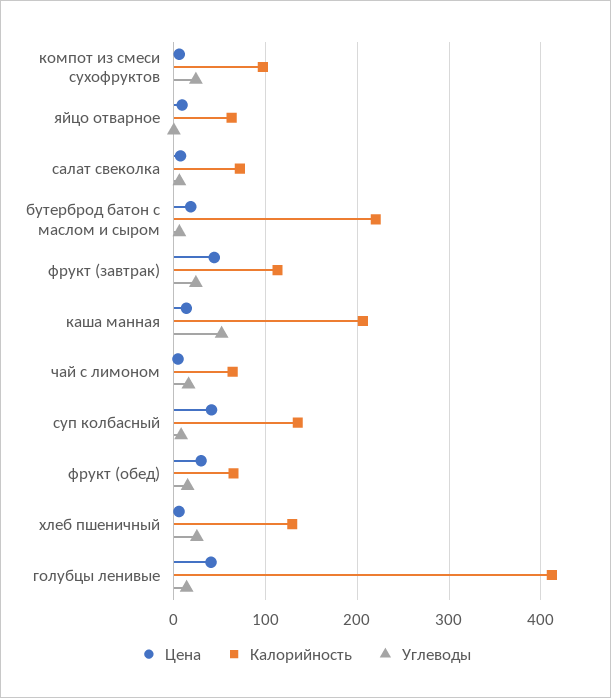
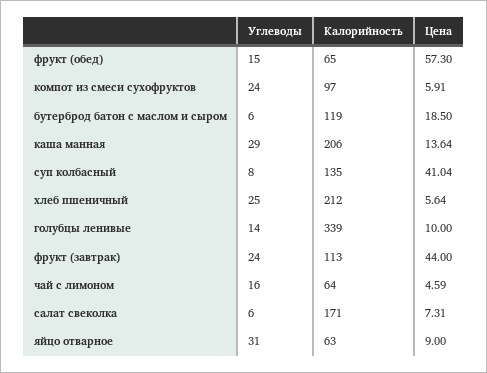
  {
    "Цена": {
      "компот из смеси сухофруктов": 5.91,
      "яйцо отварное": 9,
      "салат свеколка": 7.31,
      "бутерброд батон с маслом и сыром": 18.5,
      "фрукт (завтрак)": 44,
      "каша манная": 13.64,
      "чай с лимоном": 4.59,
      "суп колбасный": 41.04,
-     "фрукт (обед)": 30,
+     "фрукт (обед)": 57.3,
      "хлеб пшеничный": 5.64,
-     "голубцы ленивые": 40
+     "голубцы ленивые": 10
    },
    "Калорийность": {
      "компот из смеси сухофруктов": 97,
      "яйцо отварное": 63,
-     "салат свеколка": 70,
+     "салат свеколка": 171,
-     "бутерброд батон с маслом и сыром": 220,
+     "бутерброд батон с маслом и сыром": 119,
      "фрукт (завтрак)": 113,
      "каша манная": 206,
      "чай с лимоном": 64,
      "суп колбасный": 135,
      "фрукт (обед)": 65,
-     "хлеб пшеничный": 130,
+     "хлеб пшеничный": 212,
-     "голубцы ленивые": 410
+     "голубцы ленивые": 339
    },
    "Углеводы": {
      "компот из смеси сухофруктов": 24,
-     "яйцо отварное": 0,
+     "яйцо отварное": 31,
      "салат свеколка": 6,
      "бутерброд батон с маслом и сыром": 6,
      "фрукт (завтрак)": 24,
-     "каша манная": 50,
+     "каша манная": 29,
      "чай с лимоном": 16,
      "суп колбасный": 8,
      "фрукт (обед)": 15,
      "хлеб пшеничный": 25,
      "голубцы ленивые": 14
    }
  }

